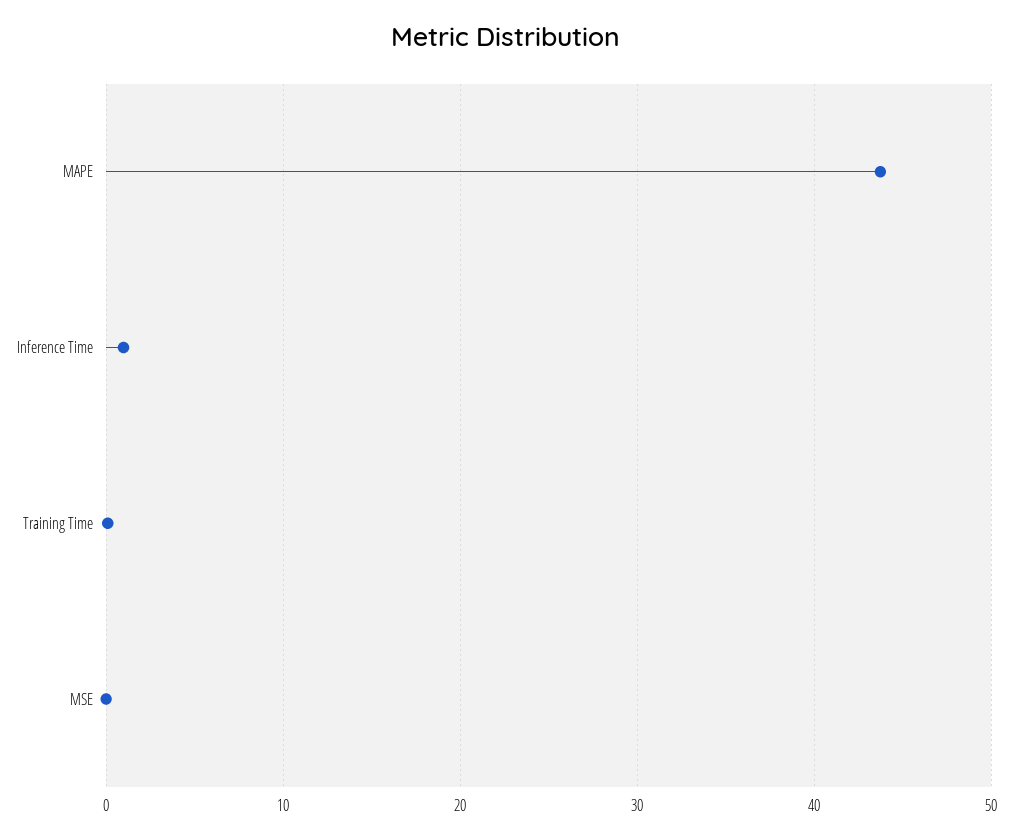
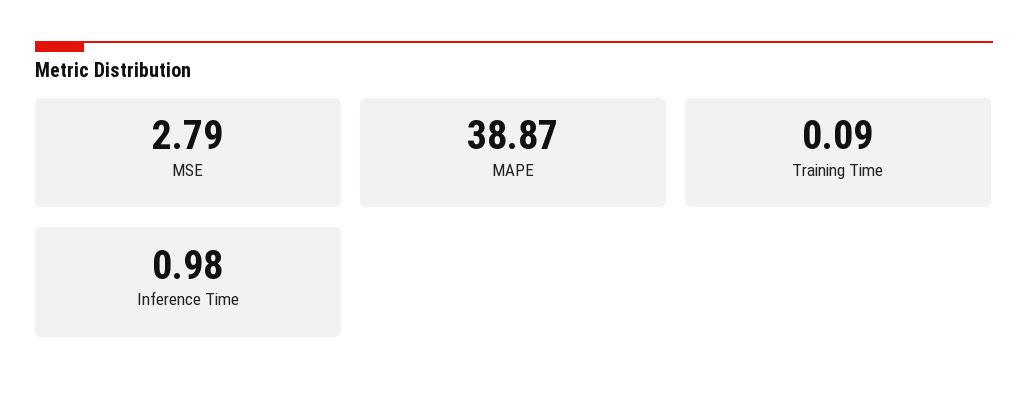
  {
-   "MAPE": 44,
+   "MAPE": 38.87,
    "Inference Time": 0.98,
    "Training Time": 0.09,
-   "MSE": 0
+   "MSE": 2.79
  }

